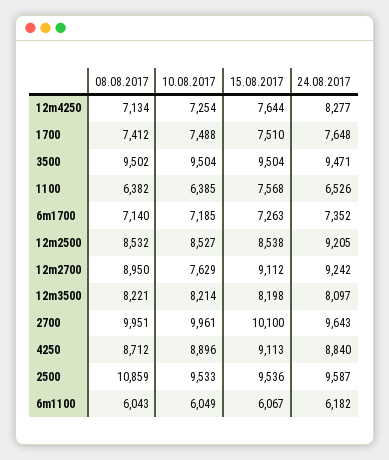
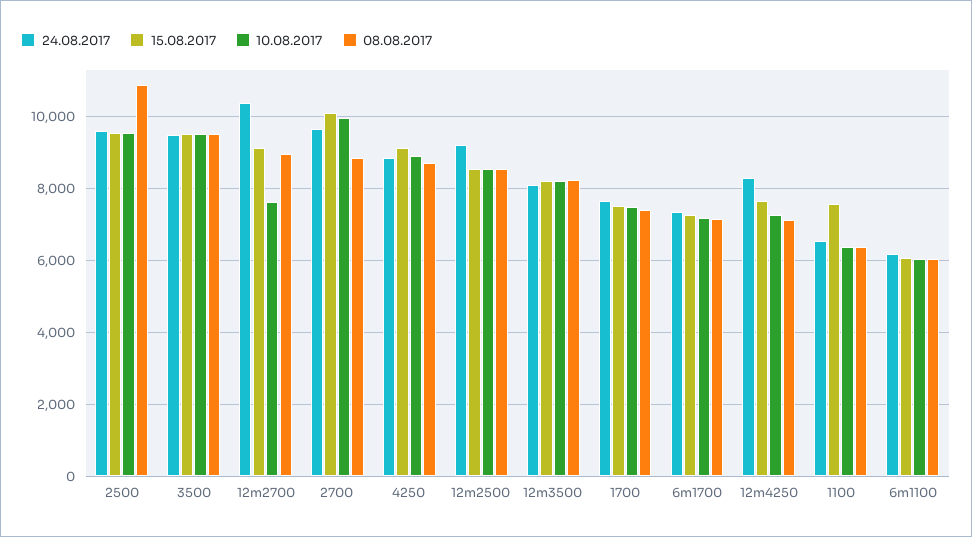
  {
    "08.08.2017": {
      "12m4250": 7134,
      "1700": 7412,
      "3500": 9502,
      "1100": 6382,
      "6m1700": 7140,
      "12m2500": 8532,
      "12m2700": 8950,
      "12m3500": 8221,
-     "2700": 9951,
+     "2700": 8800,
      "4250": 8712,
      "2500": 10859,
      "6m1100": 6043
    },
    "10.08.2017": {
      "12m4250": 7254,
      "1700": 7488,
      "3500": 9504,
      "1100": 6385,
      "6m1700": 7185,
      "12m2500": 8527,
      "12m2700": 7629,
      "12m3500": 8214,
      "2700": 9961,
      "4250": 8896,
      "2500": 9533,
      "6m1100": 6049
    },
    "15.08.2017": {
      "12m4250": 7644,
      "1700": 7510,
      "3500": 9504,
      "1100": 7568,
      "6m1700": 7263,
      "12m2500": 8538,
      "12m2700": 9112,
      "12m3500": 8198,
      "2700": 10100,
      "4250": 9113,
      "2500": 9536,
      "6m1100": 6067
    },
    "24.08.2017": {
      "12m4250": 8277,
      "1700": 7648,
      "3500": 9471,
      "1100": 6526,
      "6m1700": 7352,
      "12m2500": 9205,
-     "12m2700": 9242,
+     "12m2700": 10400,
      "12m3500": 8097,
      "2700": 9643,
      "4250": 8840,
      "2500": 9587,
      "6m1100": 6182
    }
  }

